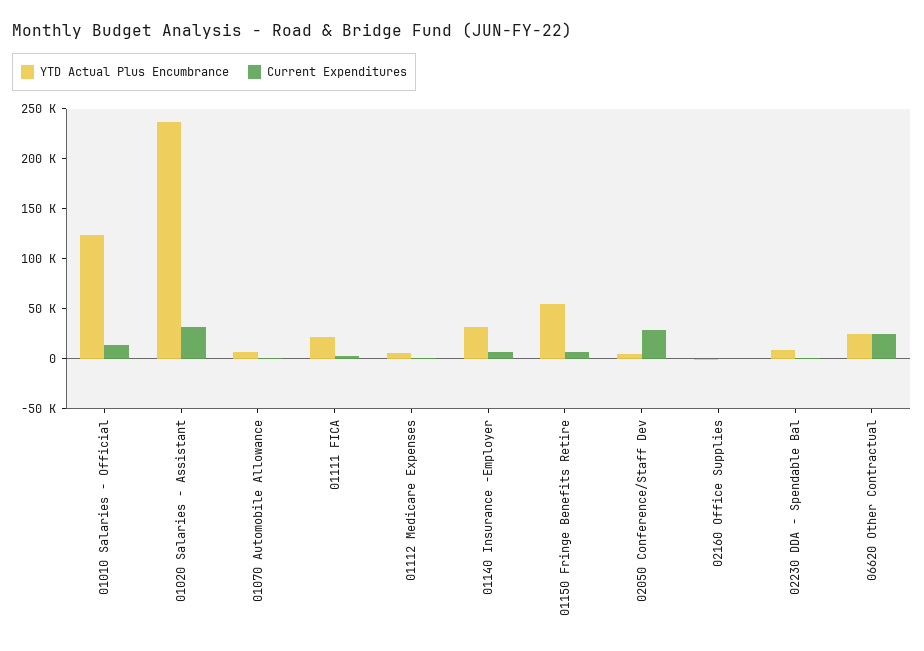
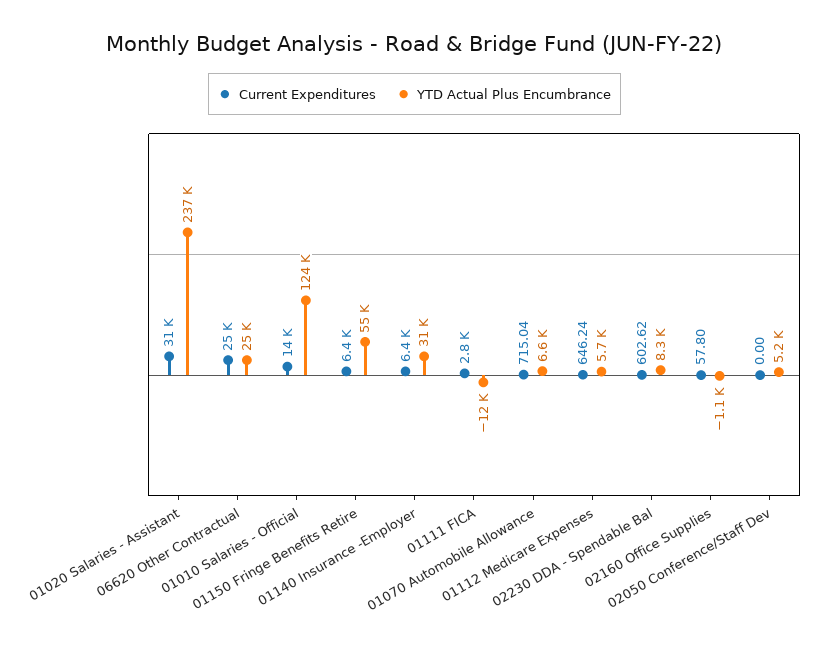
  {
    "YTD Actual Plus Encumbrance": {
      "01010 Salaries - Official": 124000,
      "01020 Salaries - Assistant": 237000,
      "01070 Automobile Allowance": 6600,
-     "01111 FICA": 20000,
+     "01111 FICA": -12000,
      "01112 Medicare Expenses": 5700,
      "01140 Insurance -Employer": 31000,
      "01150 Fringe Benefits Retire": 55000,
      "02050 Conference/Staff Dev": 5200,
      "02160 Office Supplies": -1100,
      "02230 DDA - Spendable Bal": 8300,
      "06620 Other Contractual": 25000
    },
    "Current Expenditures": {
      "01010 Salaries - Official": 14000,
      "01020 Salaries - Assistant": 31000,
      "01070 Automobile Allowance": 715.04,
      "01111 FICA": 2800,
      "01112 Medicare Expenses": 646.24,
      "01140 Insurance -Employer": 6400,
      "01150 Fringe Benefits Retire": 6400,
-     "02050 Conference/Staff Dev": 30000,
+     "02050 Conference/Staff Dev": 0,
      "02160 Office Supplies": 57.8,
      "02230 DDA - Spendable Bal": 602.62,
      "06620 Other Contractual": 25000
    }
  }

